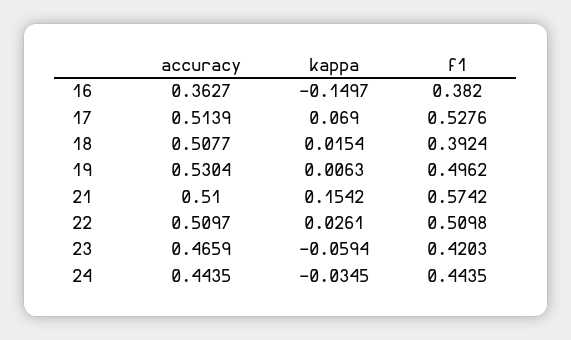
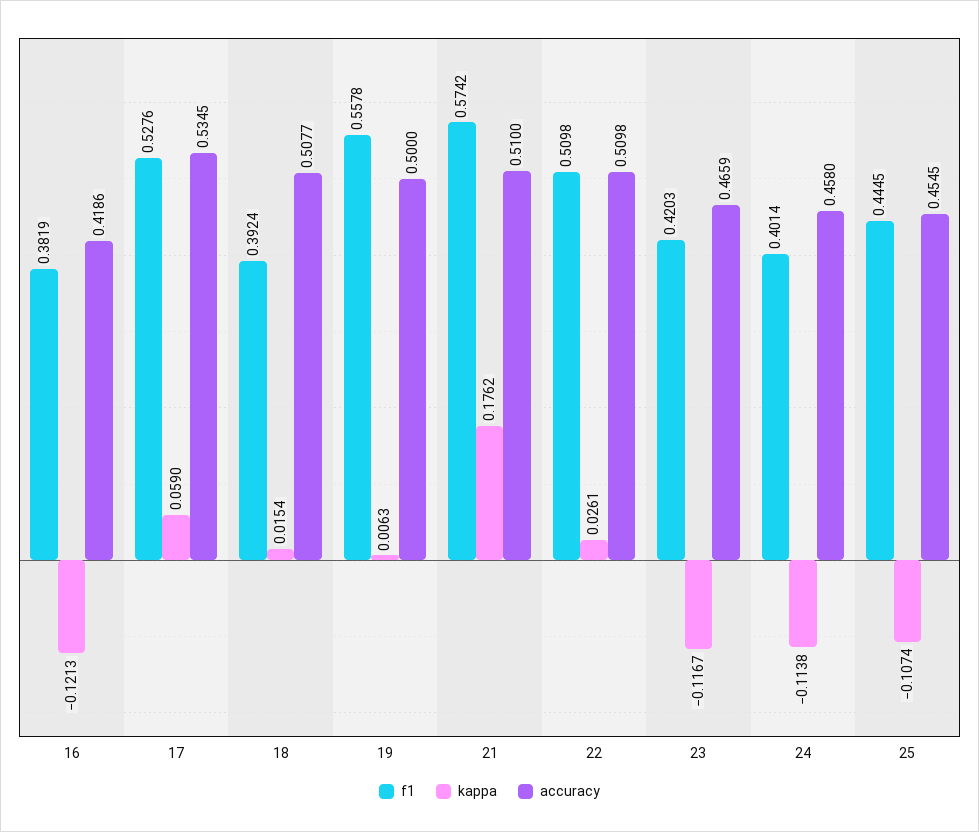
  {
    "accuracy": {
-     "16": 0.3627,
+     "16": 0.4186,
-     "17": 0.5139,
+     "17": 0.5345,
      "18": 0.5077,
-     "19": 0.5304,
+     "19": 0.5,
      "21": 0.51,
-     "22": 0.5097,
+     "22": 0.5098,
      "23": 0.4659,
-     "24": 0.4435
+     "24": 0.458,
+     "25": 0.4545
    },
    "kappa": {
-     "16": -0.1497,
+     "16": -0.1213,
-     "17": 0.069,
+     "17": 0.059,
      "18": 0.0154,
      "19": 0.0063,
-     "21": 0.1542,
+     "21": 0.1762,
      "22": 0.0261,
-     "23": -0.0594,
+     "23": -0.1167,
-     "24": -0.0345
+     "24": -0.1138,
+     "25": -0.1074
    },
    "f1": {
-     "16": 0.382,
+     "16": 0.3819,
      "17": 0.5276,
      "18": 0.3924,
-     "19": 0.4962,
+     "19": 0.5578,
      "21": 0.5742,
      "22": 0.5098,
      "23": 0.4203,
-     "24": 0.4435
+     "24": 0.4014,
+     "25": 0.4445
    }
  }

